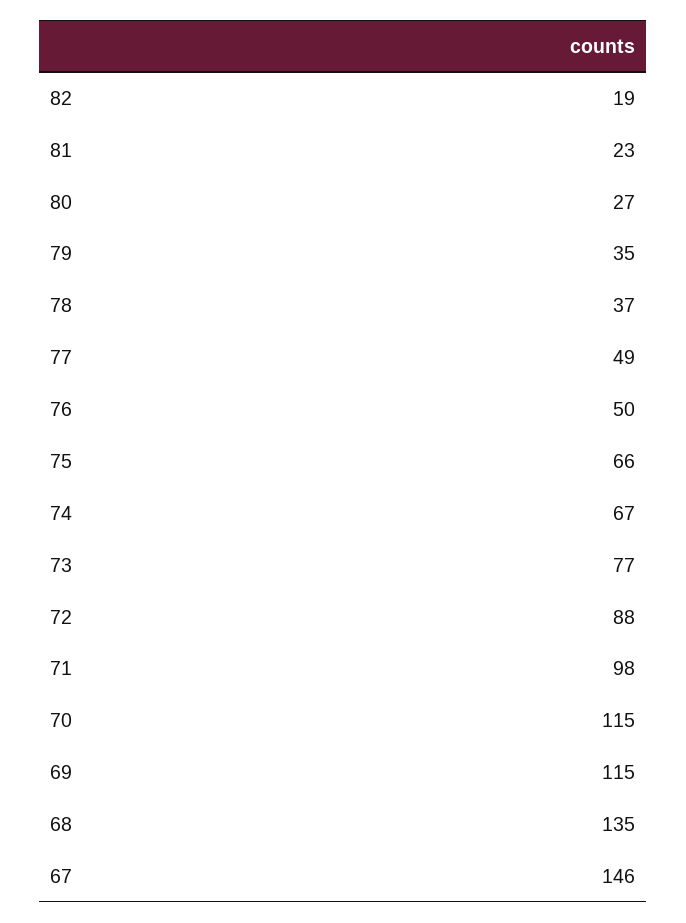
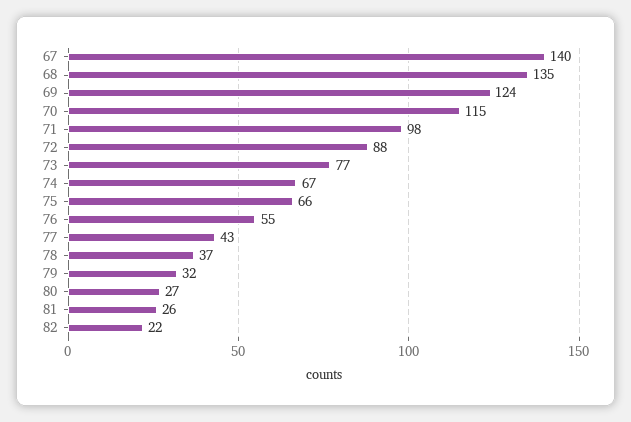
  {
-   "82": 19,
+   "82": 22,
-   "81": 23,
+   "81": 26,
    "80": 27,
-   "79": 35,
+   "79": 32,
    "78": 37,
-   "77": 49,
+   "77": 43,
-   "76": 50,
+   "76": 55,
    "75": 66,
    "74": 67,
    "73": 77,
    "72": 88,
    "71": 98,
    "70": 115,
-   "69": 115,
+   "69": 124,
    "68": 135,
-   "67": 146
+   "67": 140
  }

